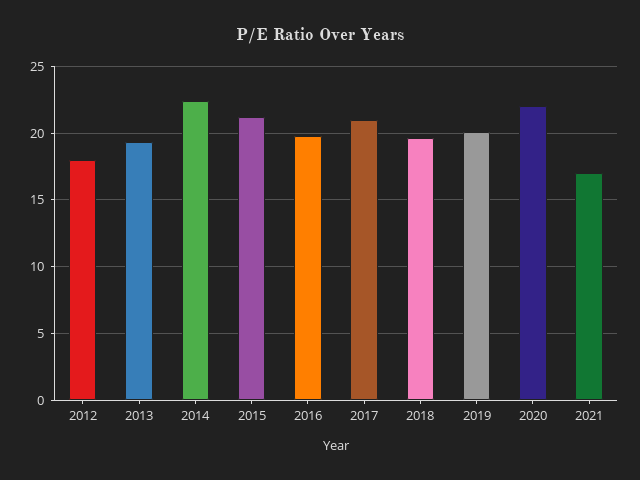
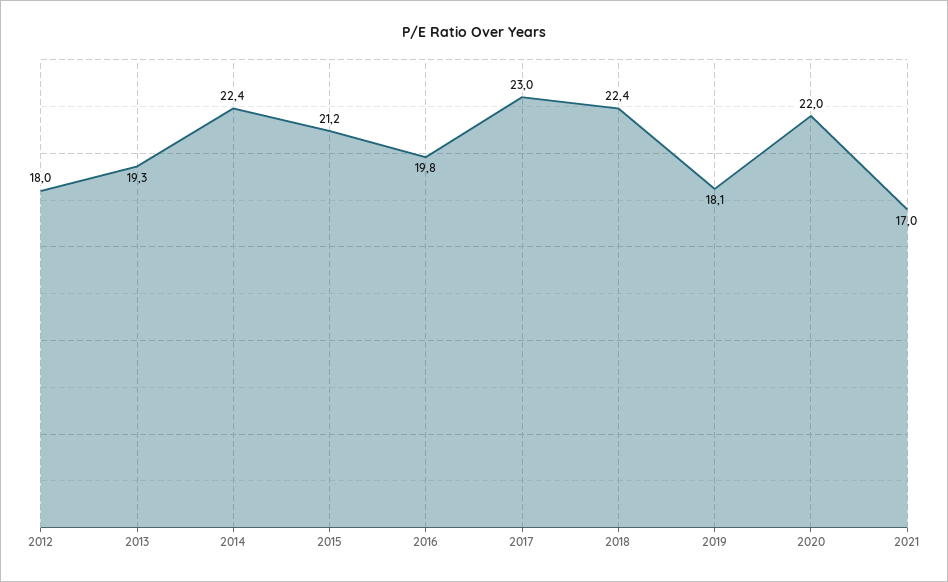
  {
    "2012": 18,
    "2013": 19.3,
    "2014": 22.4,
    "2015": 21.2,
    "2016": 19.8,
-   "2017": 21,
+   "2017": 23,
-   "2018": 19.5,
+   "2018": 22.4,
-   "2019": 20,
+   "2019": 18.1,
    "2020": 22,
    "2021": 17
  }

